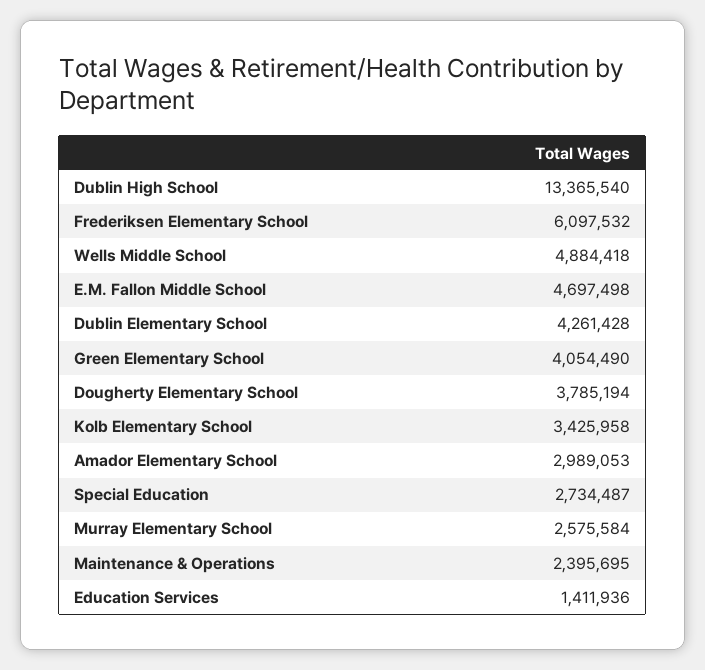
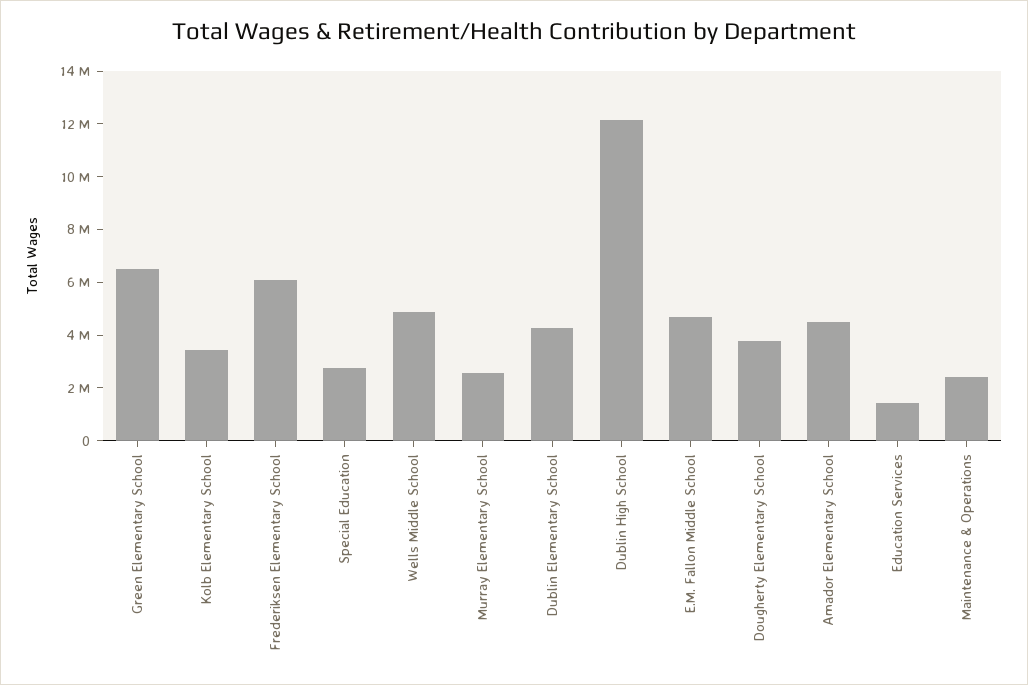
  {
-   "Dublin High School": 13365540,
+   "Dublin High School": 12000000,
    "Frederiksen Elementary School": 6097532,
    "Wells Middle School": 4884418,
    "E.M. Fallon Middle School": 4697498,
    "Dublin Elementary School": 4261428,
-   "Green Elementary School": 4054490,
+   "Green Elementary School": 6500000,
    "Dougherty Elementary School": 3785194,
    "Kolb Elementary School": 3425958,
-   "Amador Elementary School": 2989053,
+   "Amador Elementary School": 4500000,
    "Special Education": 2734487,
    "Murray Elementary School": 2575584,
    "Maintenance & Operations": 2395695,
    "Education Services": 1411936
  }

